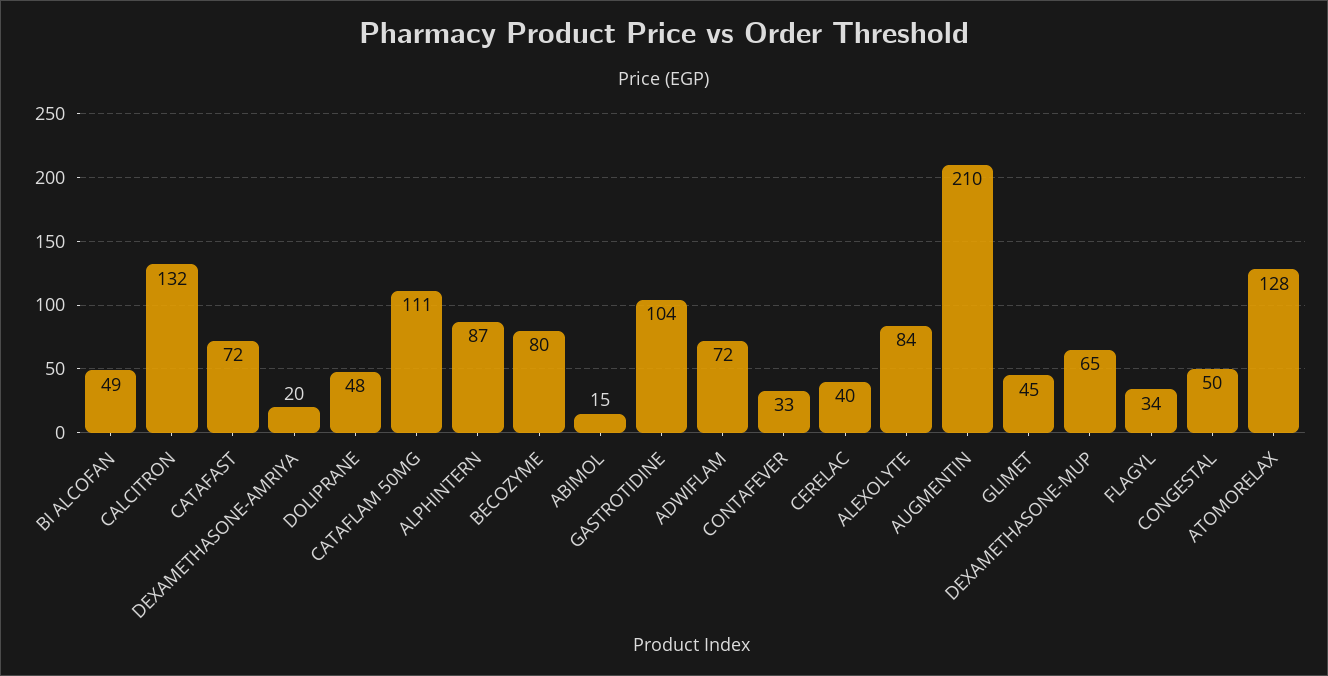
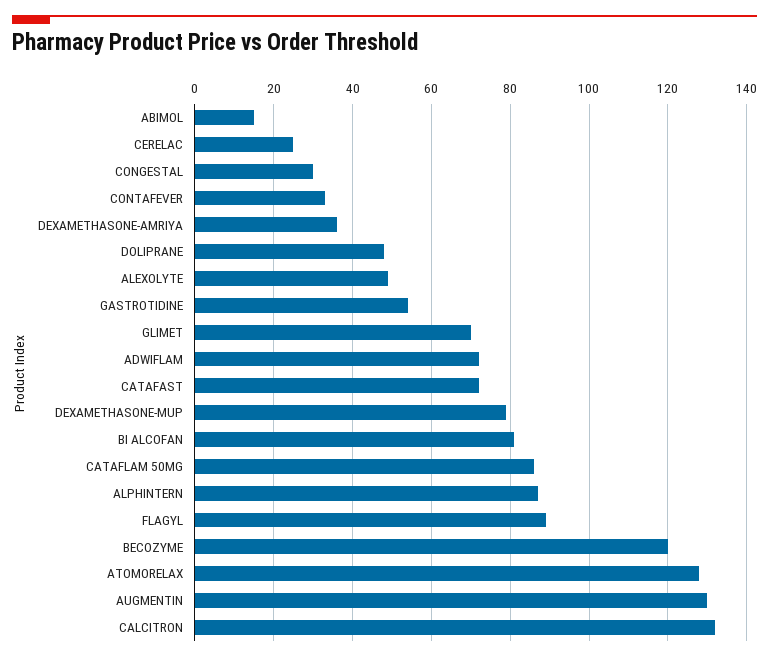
  {
-   "BI ALCOFAN": 49,
+   "BI ALCOFAN": 80,
    "CALCITRON": 132,
    "CATAFAST": 72,
-   "DEXAMETHASONE-AMRIYA": 20,
+   "DEXAMETHASONE-AMRIYA": 35,
    "DOLIPRANE": 48,
-   "CATAFLAM 50MG": 111,
+   "CATAFLAM 50MG": 85,
    "ALPHINTERN": 87,
-   "BECOZYME": 80,
+   "BECOZYME": 120,
    "ABIMOL": 15,
-   "GASTROTIDINE": 104,
+   "GASTROTIDINE": 55,
    "ADWIFLAM": 72,
    "CONTAFEVER": 33,
-   "CERELAC": 40,
+   "CERELAC": 25,
-   "ALEXOLYTE": 84,
+   "ALEXOLYTE": 50,
-   "AUGMENTIN": 210,
+   "AUGMENTIN": 130,
-   "GLIMET": 45,
+   "GLIMET": 70,
-   "DEXAMETHASONE-MUP": 65,
+   "DEXAMETHASONE-MUP": 80,
-   "FLAGYL": 34,
+   "FLAGYL": 90,
-   "CONGESTAL": 50,
+   "CONGESTAL": 30,
    "ATOMORELAX": 128
  }

